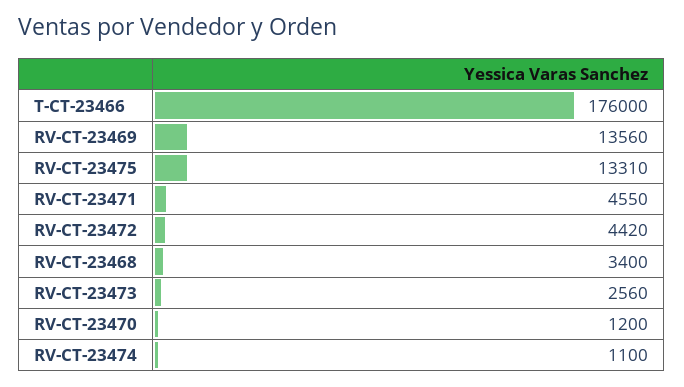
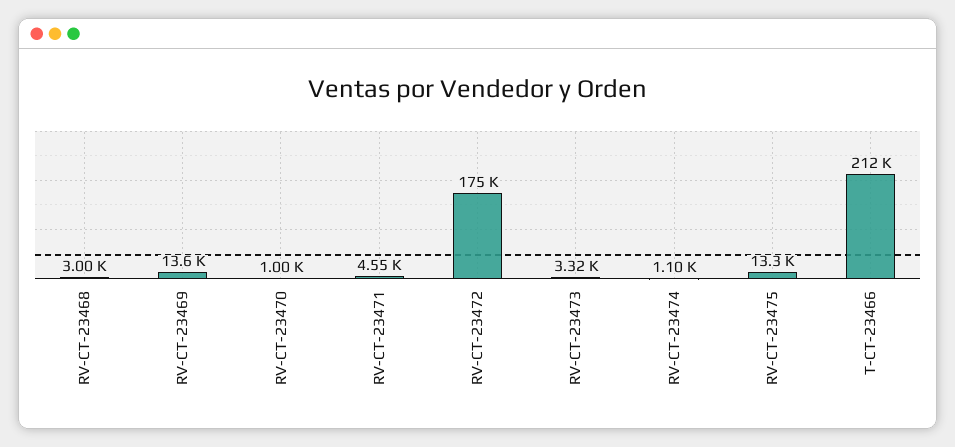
  {
-   "T-CT-23466": 176000,
+   "T-CT-23466": 212000,
    "RV-CT-23469": 13560,
    "RV-CT-23475": 13310,
    "RV-CT-23471": 4550,
-   "RV-CT-23472": 4420,
+   "RV-CT-23472": 175000,
-   "RV-CT-23468": 3400,
+   "RV-CT-23468": 3000,
-   "RV-CT-23473": 2560,
+   "RV-CT-23473": 3320,
-   "RV-CT-23470": 1200,
+   "RV-CT-23470": 1000,
    "RV-CT-23474": 1100
  }

